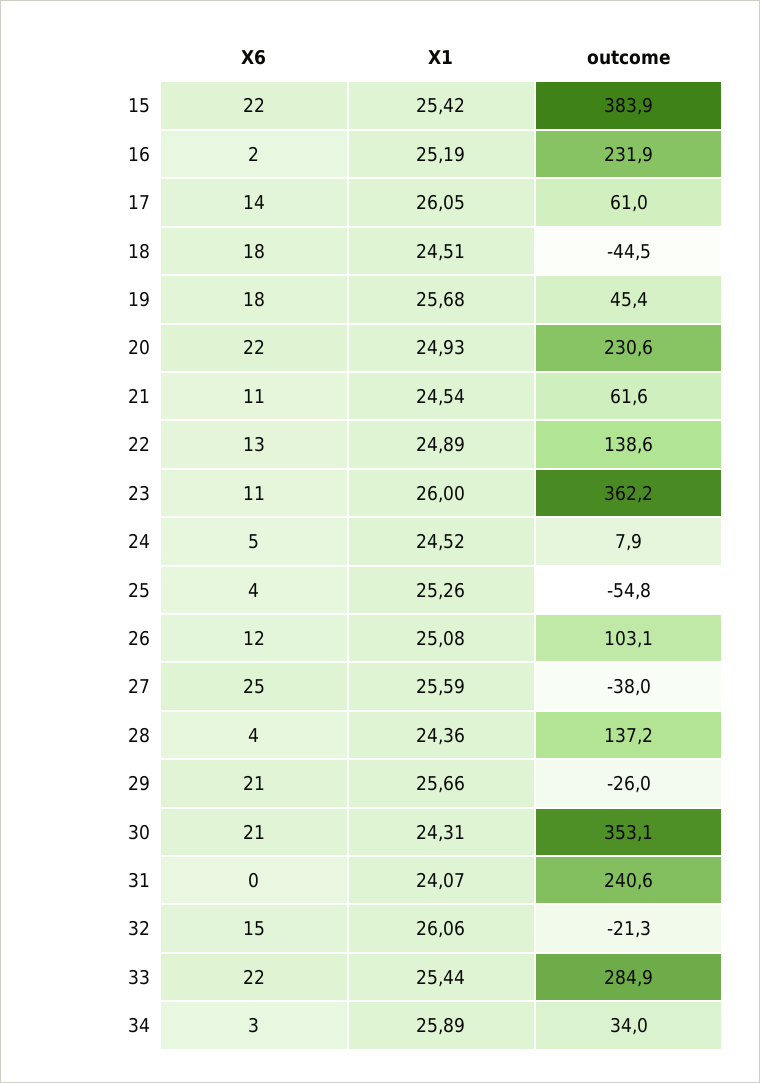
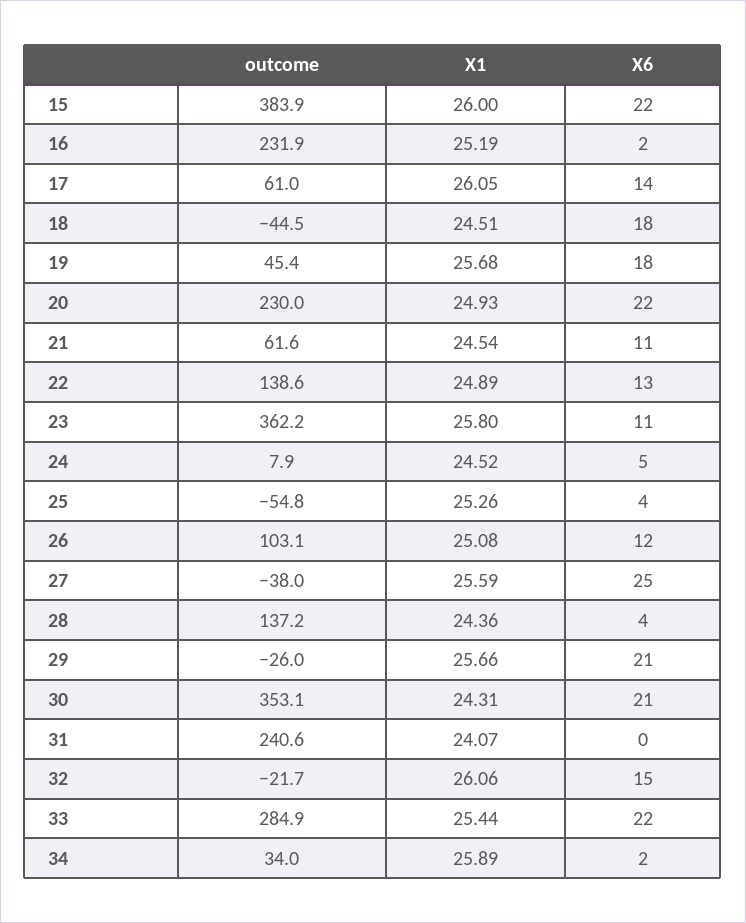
  {
    "X6": {
      "15": 22,
      "16": 2,
      "17": 14,
      "18": 18,
      "19": 18,
      "20": 22,
      "21": 11,
      "22": 13,
      "23": 11,
      "24": 5,
      "25": 4,
      "26": 12,
      "27": 25,
      "28": 4,
      "29": 21,
      "30": 21,
      "31": 0,
      "32": 15,
      "33": 22,
-     "34": 3
+     "34": 2
    },
    "X1": {
-     "15": 25.42,
+     "15": 26,
      "16": 25.19,
      "17": 26.05,
      "18": 24.51,
      "19": 25.68,
      "20": 24.93,
      "21": 24.54,
      "22": 24.89,
-     "23": 26,
+     "23": 25.8,
      "24": 24.52,
      "25": 25.26,
      "26": 25.08,
      "27": 25.59,
      "28": 24.36,
      "29": 25.66,
      "30": 24.31,
      "31": 24.07,
      "32": 26.06,
      "33": 25.44,
      "34": 25.89
    },
    "outcome": {
      "15": 383.9,
      "16": 231.9,
      "17": 61,
      "18": -44.5,
      "19": 45.4,
-     "20": 230.6,
+     "20": 230,
      "21": 61.6,
      "22": 138.6,
      "23": 362.2,
      "24": 7.9,
      "25": -54.8,
      "26": 103.1,
      "27": -38,
      "28": 137.2,
      "29": -26,
      "30": 353.1,
      "31": 240.6,
-     "32": -21.3,
+     "32": -21.7,
      "33": 284.9,
      "34": 34
    }
  }

